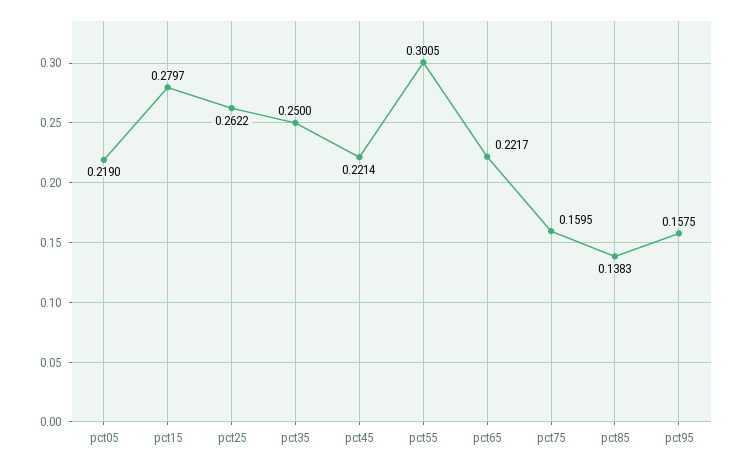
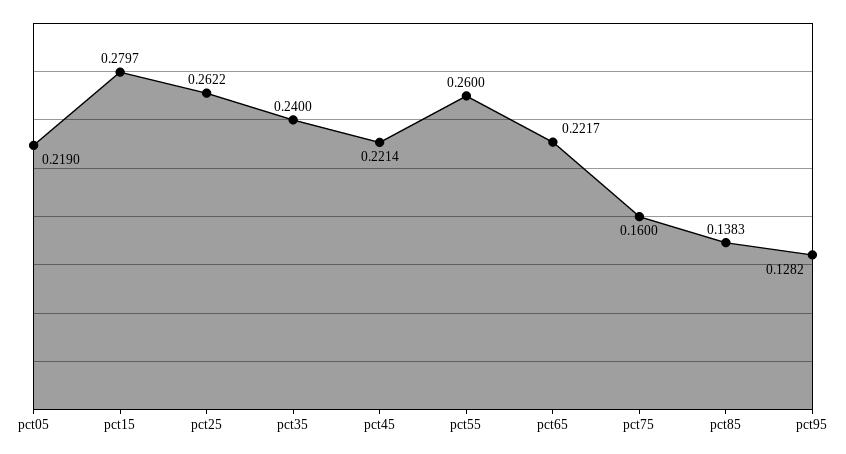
  {
    "pct05": 0.219,
    "pct15": 0.2797,
    "pct25": 0.2622,
-   "pct35": 0.25,
+   "pct35": 0.24,
    "pct45": 0.2214,
-   "pct55": 0.3005,
+   "pct55": 0.26,
    "pct65": 0.2217,
-   "pct75": 0.1595,
+   "pct75": 0.16,
    "pct85": 0.1383,
-   "pct95": 0.1575
+   "pct95": 0.1282
  }

